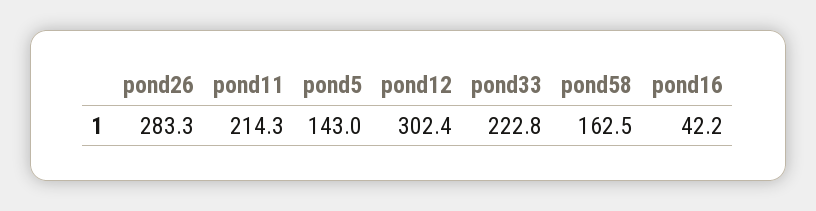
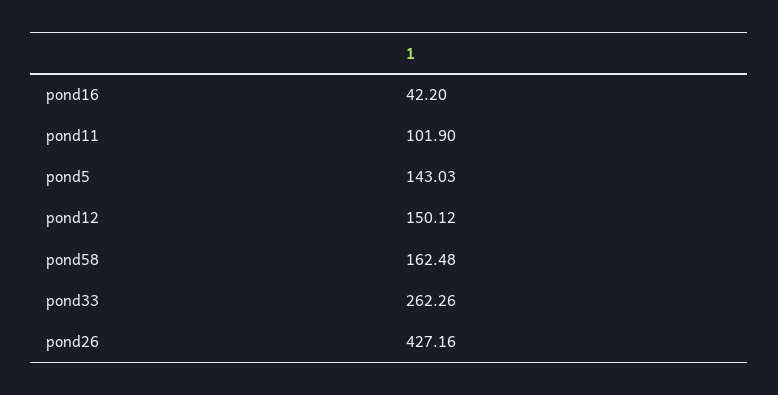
  {
-   "pond26": 283.3,
+   "pond26": 427.16,
-   "pond11": 214.3,
+   "pond11": 101.9,
    "pond5": 143.03,
-   "pond12": 302.4,
+   "pond12": 150.12,
-   "pond33": 222.8,
+   "pond33": 262.26,
    "pond58": 162.48,
    "pond16": 42.2
  }

